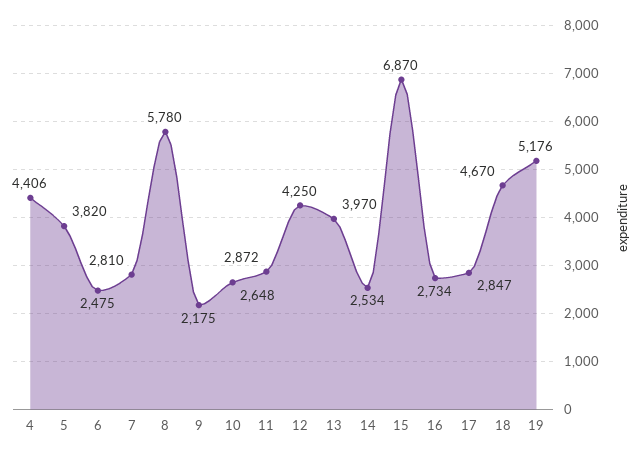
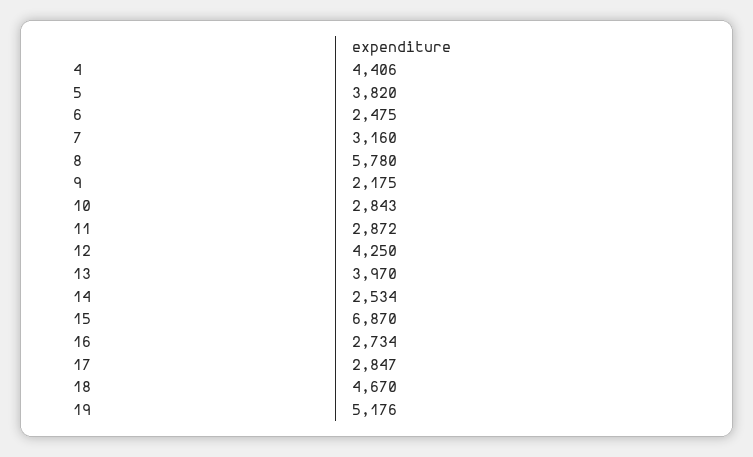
  {
    "4": 4406,
    "5": 3820,
    "6": 2475,
-   "7": 2810,
+   "7": 3160,
    "8": 5780,
    "9": 2175,
-   "10": 2648,
+   "10": 2843,
    "11": 2872,
    "12": 4250,
    "13": 3970,
    "14": 2534,
    "15": 6870,
    "16": 2734,
    "17": 2847,
    "18": 4670,
    "19": 5176
  }

